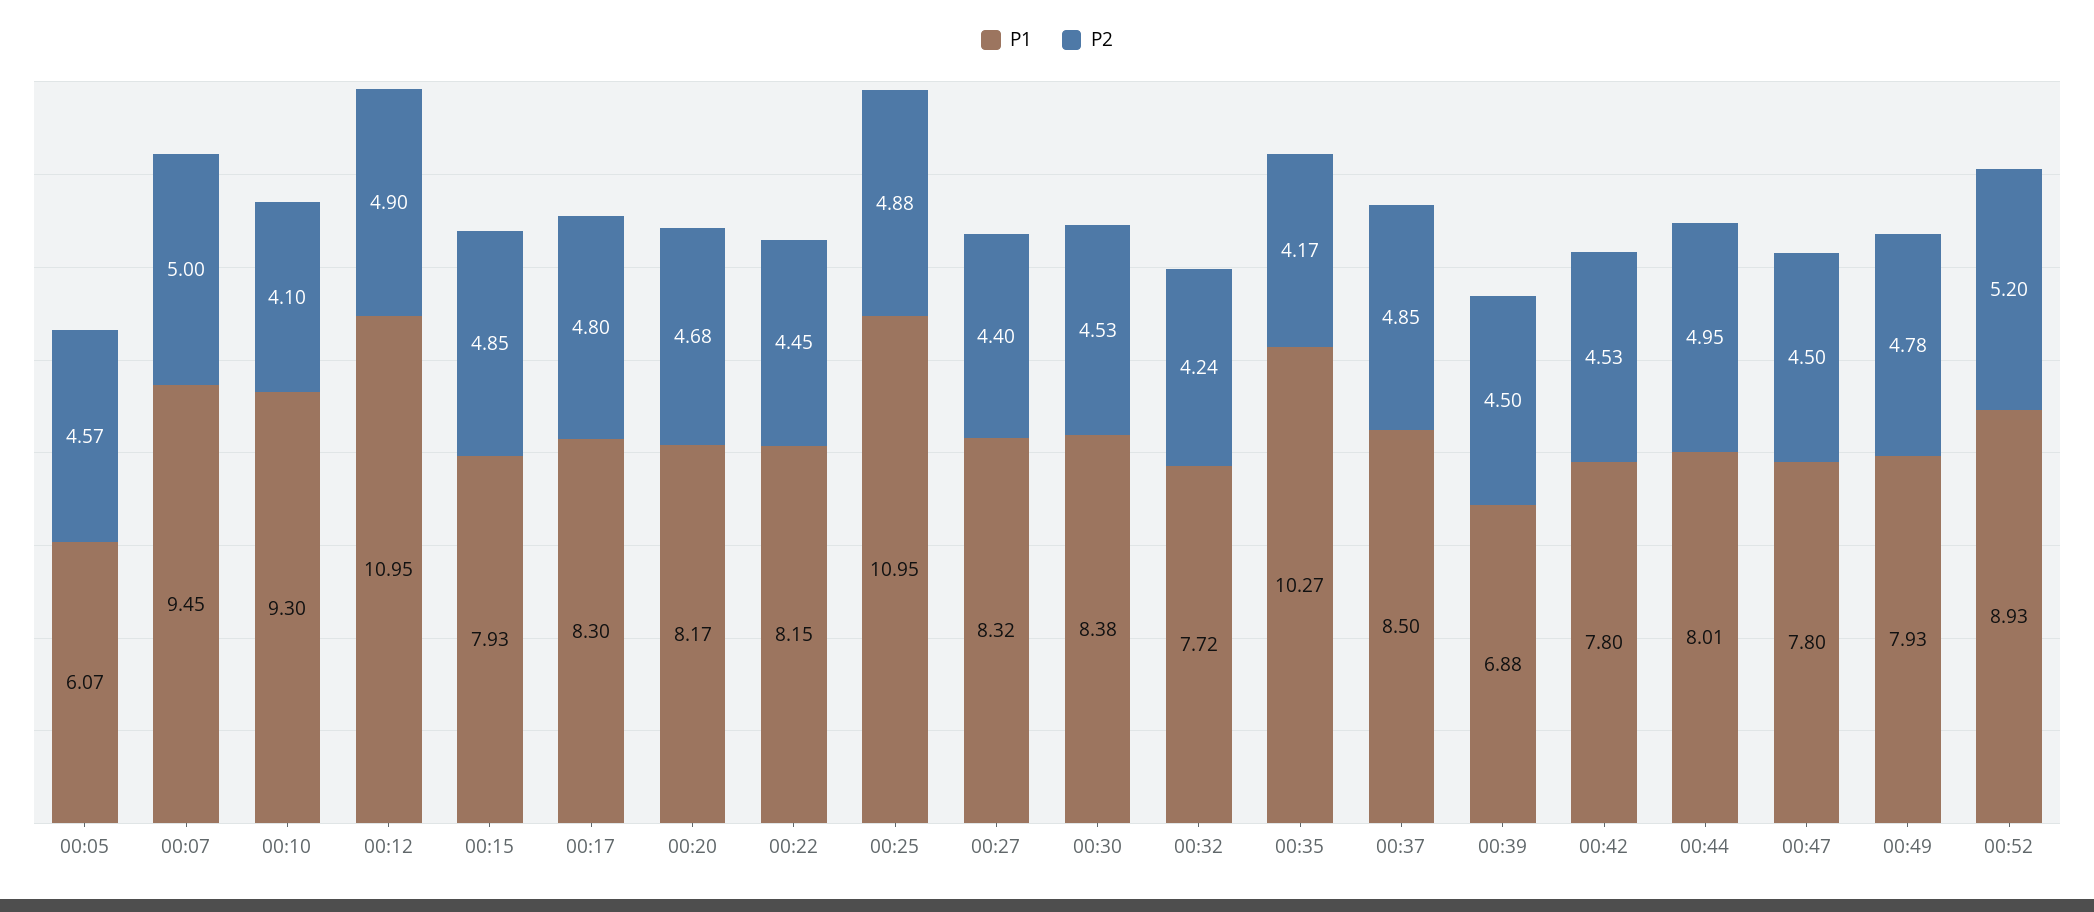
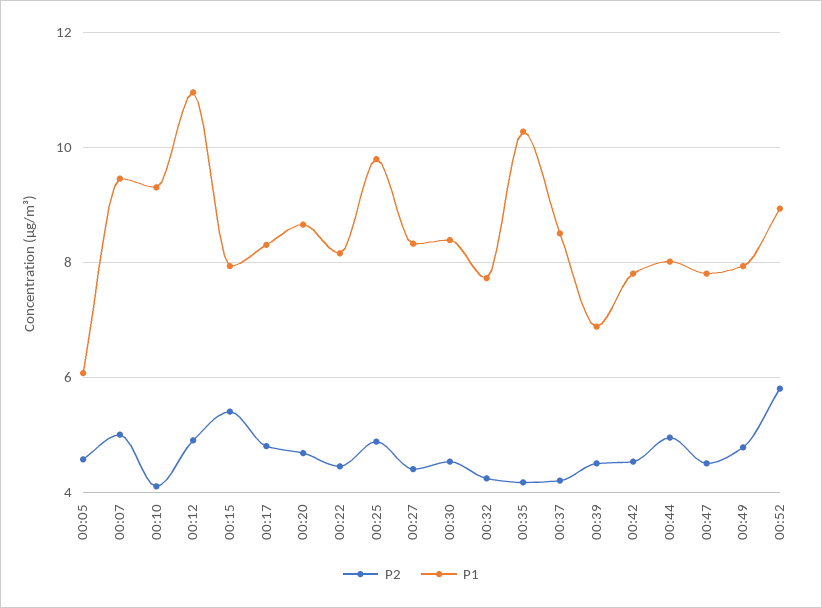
  {
    "P1": {
      "00:05": 6.07,
      "00:07": 9.45,
      "00:10": 9.3,
      "00:12": 10.95,
      "00:15": 7.93,
      "00:17": 8.3,
-     "00:20": 8.17,
+     "00:20": 8.6,
      "00:22": 8.15,
-     "00:25": 10.95,
+     "00:25": 9.8,
      "00:27": 8.32,
      "00:30": 8.38,
      "00:32": 7.72,
      "00:35": 10.27,
      "00:37": 8.5,
      "00:39": 6.88,
      "00:42": 7.8,
      "00:44": 8.01,
      "00:47": 7.8,
      "00:49": 7.93,
      "00:52": 8.93
    },
    "P2": {
      "00:05": 4.57,
      "00:07": 5,
      "00:10": 4.1,
      "00:12": 4.9,
-     "00:15": 4.85,
+     "00:15": 5.4,
      "00:17": 4.8,
      "00:20": 4.68,
      "00:22": 4.45,
      "00:25": 4.88,
      "00:27": 4.4,
      "00:30": 4.53,
      "00:32": 4.24,
      "00:35": 4.17,
-     "00:37": 4.85,
+     "00:37": 4.2,
      "00:39": 4.5,
      "00:42": 4.53,
      "00:44": 4.95,
      "00:47": 4.5,
      "00:49": 4.78,
-     "00:52": 5.2
+     "00:52": 5.8
    }
  }

